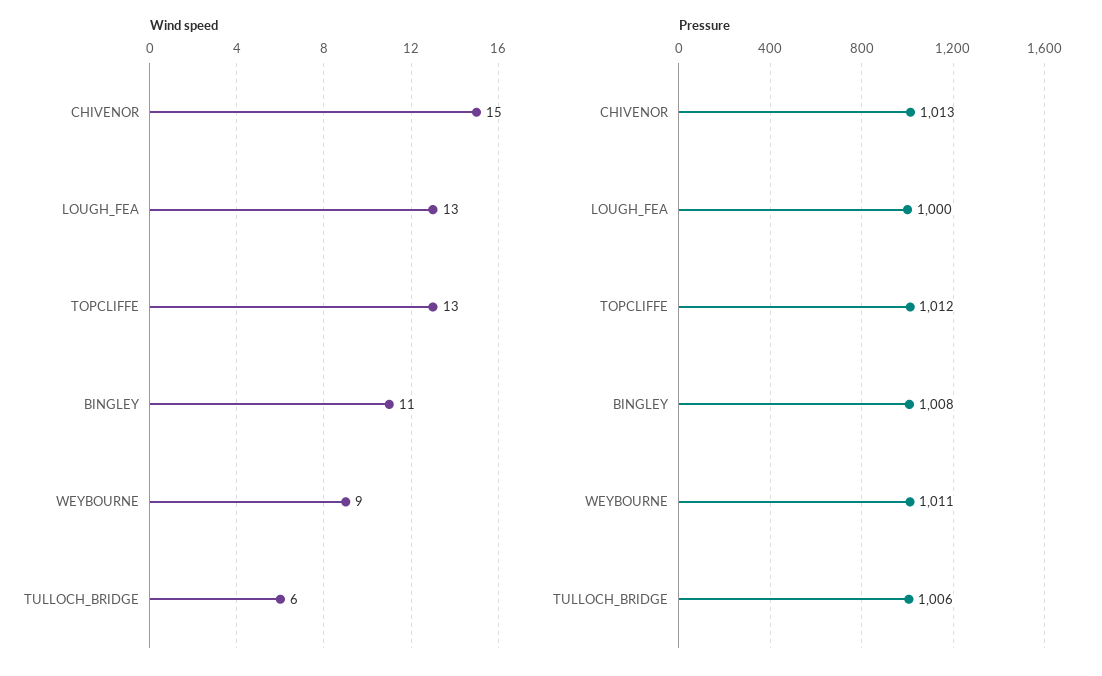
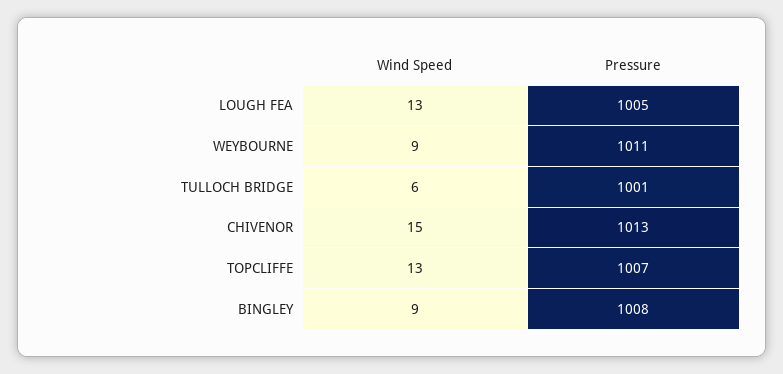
  {
    "Wind speed": {
      "CHIVENOR": 15,
      "LOUGH_FEA": 13,
      "TOPCLIFFE": 13,
-     "BINGLEY": 11,
+     "BINGLEY": 9,
      "WEYBOURNE": 9,
      "TULLOCH_BRIDGE": 6
    },
    "Pressure": {
      "CHIVENOR": 1013,
-     "LOUGH_FEA": 1000,
+     "LOUGH_FEA": 1005,
-     "TOPCLIFFE": 1012,
+     "TOPCLIFFE": 1007,
      "BINGLEY": 1008,
      "WEYBOURNE": 1011,
-     "TULLOCH_BRIDGE": 1006
+     "TULLOCH_BRIDGE": 1001
    }
  }

